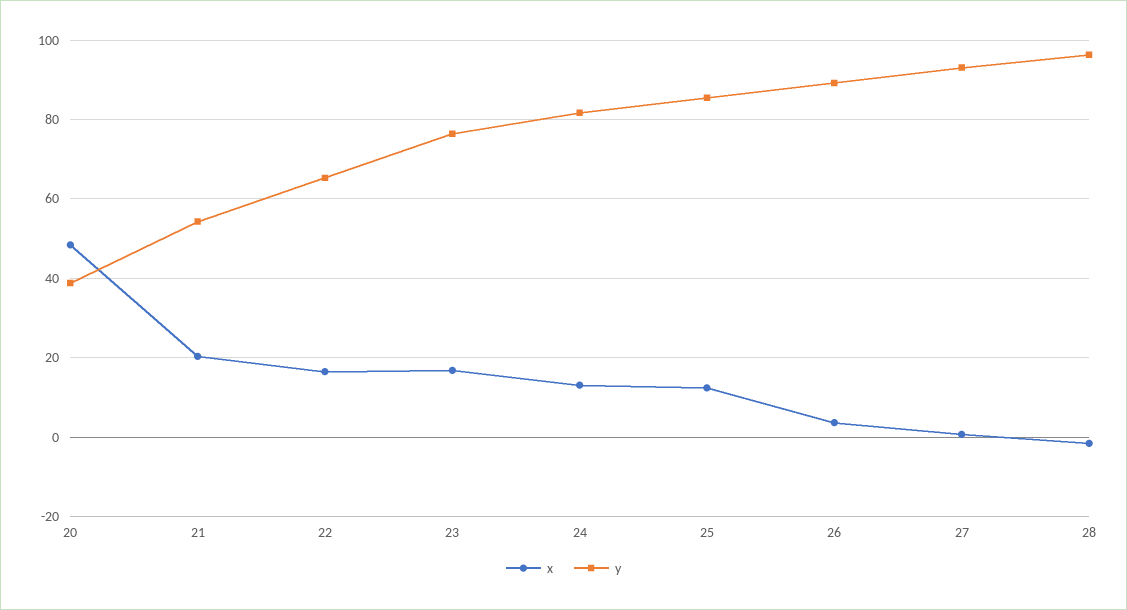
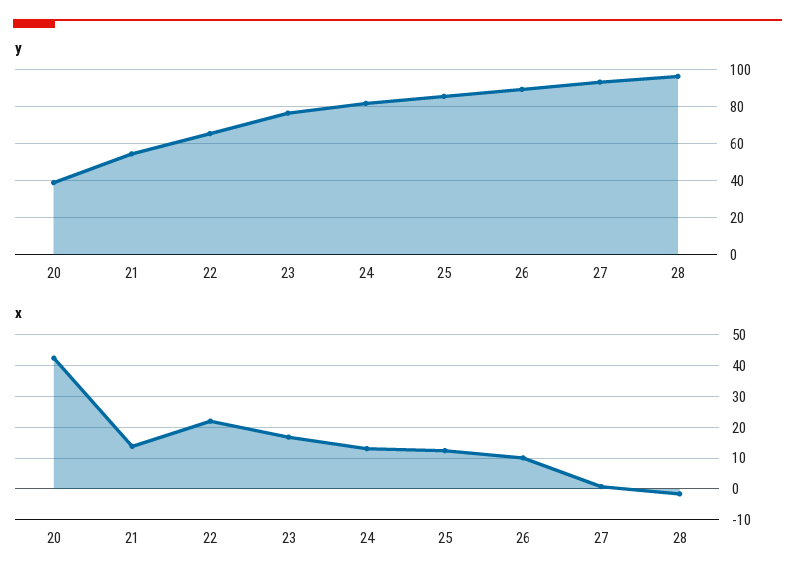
  {
    "x": {
-     "20": 48,
+     "20": 42,
-     "21": 20,
+     "21": 14,
-     "22": 16,
+     "22": 22,
      "23": 16,
      "24": 14,
      "25": 12,
-     "26": 4,
+     "26": 10,
      "27": 0,
      "28": -2
    },
    "y": {
      "20": 38,
      "21": 54,
      "22": 66,
      "23": 76,
      "24": 82,
      "25": 86,
      "26": 90,
      "27": 94,
      "28": 96
    }
  }

